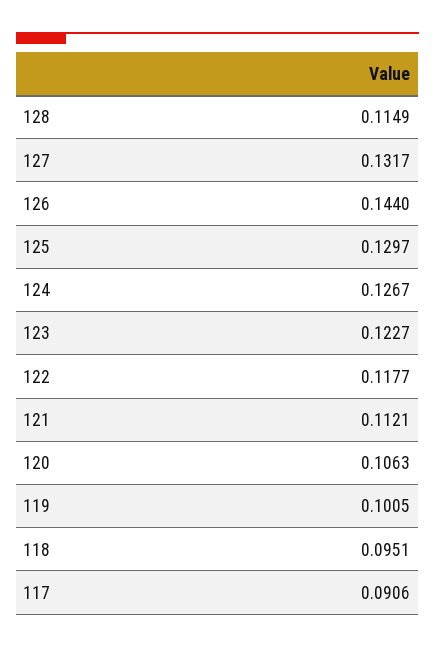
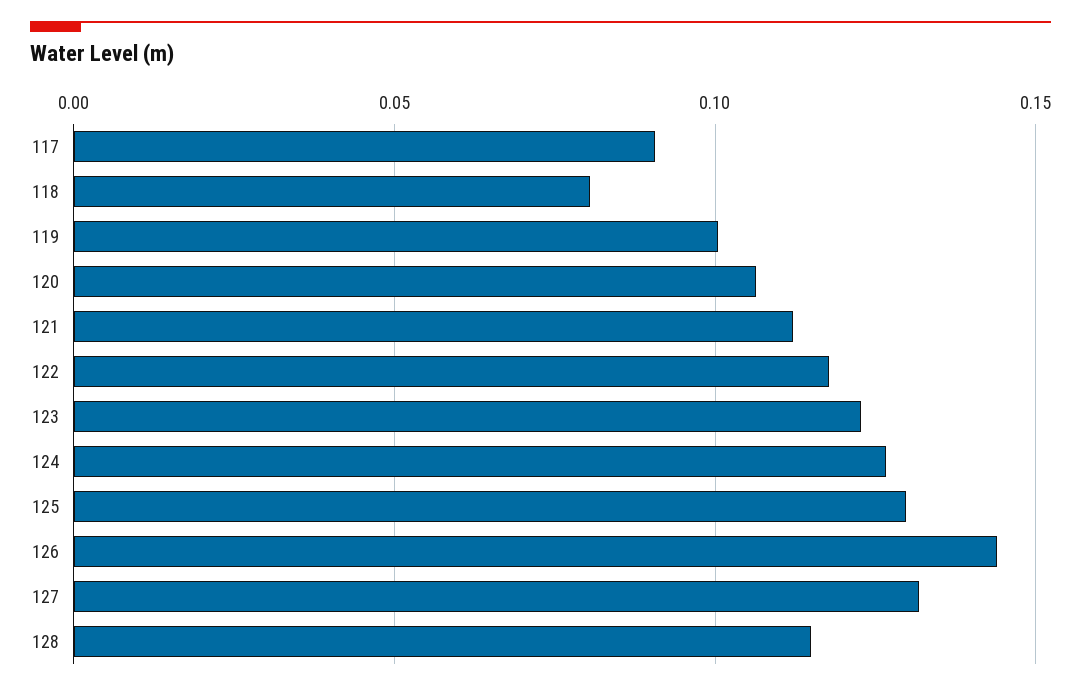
  {
    "128": 0.1149,
    "127": 0.1317,
    "126": 0.144,
    "125": 0.1297,
    "124": 0.1267,
    "123": 0.1227,
    "122": 0.1177,
    "121": 0.1121,
    "120": 0.1063,
    "119": 0.1005,
-   "118": 0.0951,
+   "118": 0.08,
    "117": 0.0906
  }

